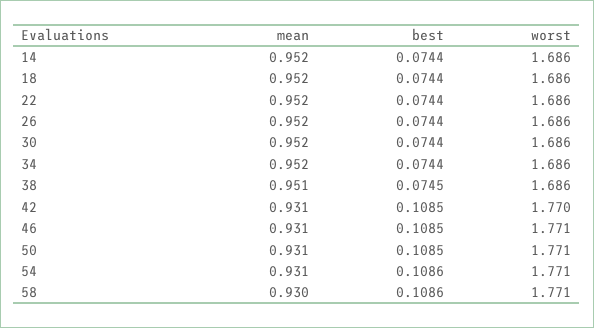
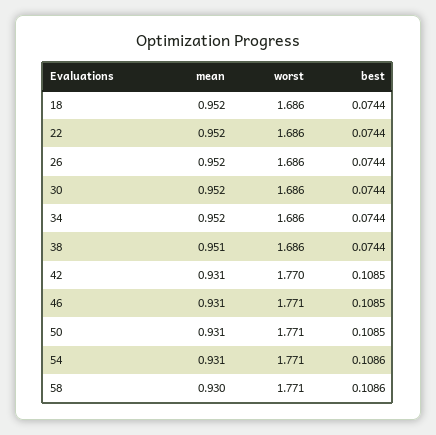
  {
    "mean": {
-     "14": 0.952,
      "18": 0.952,
      "22": 0.952,
      "26": 0.952,
      "30": 0.952,
      "34": 0.952,
      "38": 0.951,
      "42": 0.931,
      "46": 0.931,
      "50": 0.931,
      "54": 0.931,
      "58": 0.93
    },
    "best": {
-     "14": 0.0744,
      "18": 0.0744,
      "22": 0.0744,
      "26": 0.0744,
      "30": 0.0744,
      "34": 0.0744,
-     "38": 0.0745,
+     "38": 0.0744,
      "42": 0.1085,
      "46": 0.1085,
      "50": 0.1085,
      "54": 0.1086,
      "58": 0.1086
    },
    "worst": {
-     "14": 1.686,
      "18": 1.686,
      "22": 1.686,
      "26": 1.686,
      "30": 1.686,
      "34": 1.686,
      "38": 1.686,
      "42": 1.77,
      "46": 1.771,
      "50": 1.771,
      "54": 1.771,
      "58": 1.771
    }
  }

